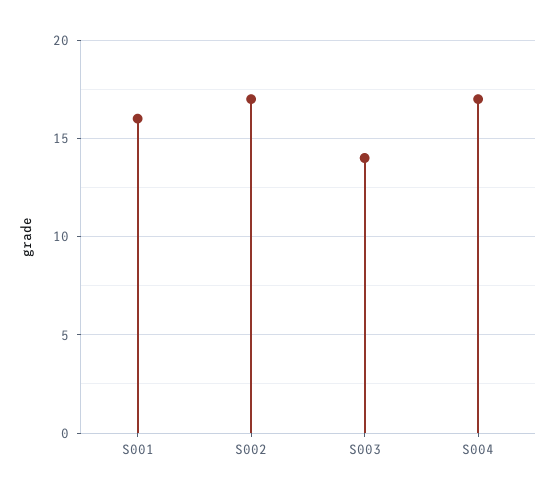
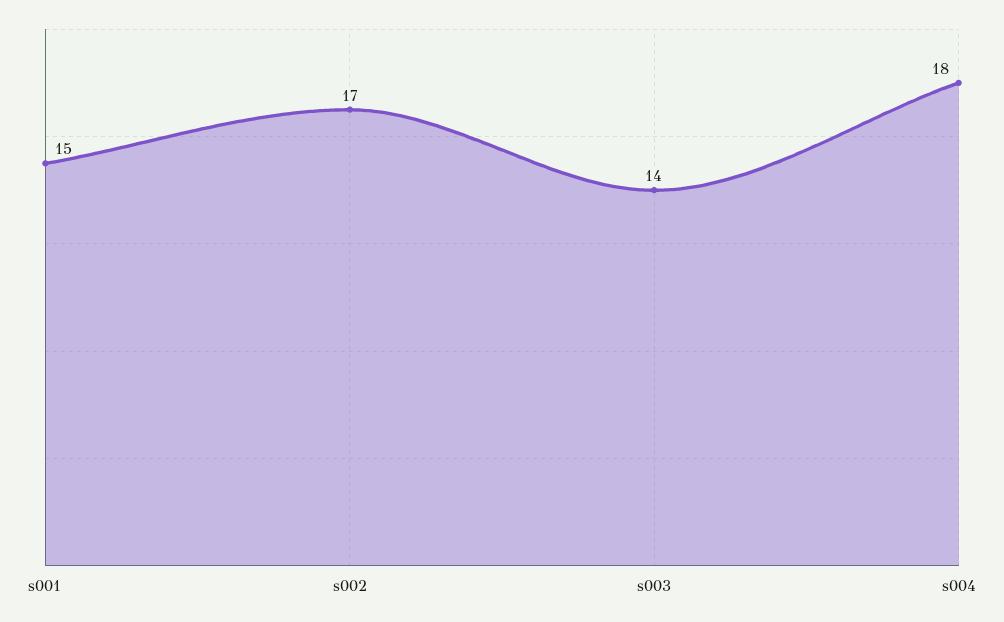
  {
-   "S001": 16,
+   "S001": 15,
    "S002": 17,
    "S003": 14,
-   "S004": 17
+   "S004": 18
  }

